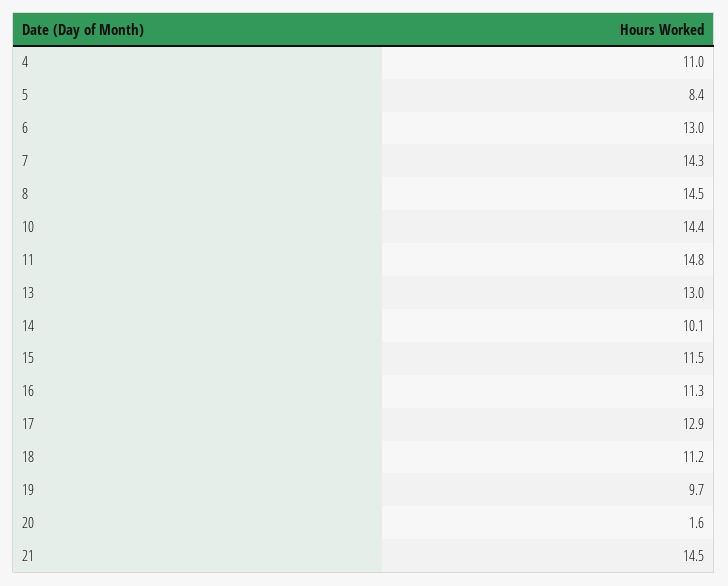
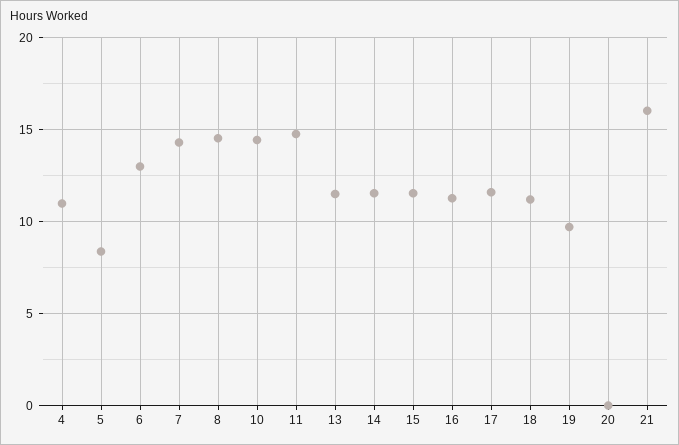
  {
    "4": 11,
    "5": 8.4,
    "6": 13,
    "7": 14.3,
    "8": 14.5,
    "10": 14.4,
    "11": 14.8,
-   "13": 13,
+   "13": 11.5,
-   "14": 10.1,
+   "14": 11.5,
    "15": 11.5,
    "16": 11.3,
-   "17": 12.9,
+   "17": 11.5,
    "18": 11.2,
    "19": 9.7,
-   "20": 1.6,
+   "20": 0,
-   "21": 14.5
+   "21": 16
  }

